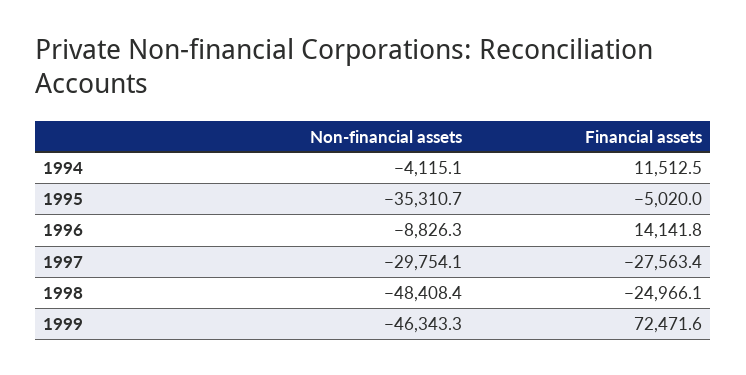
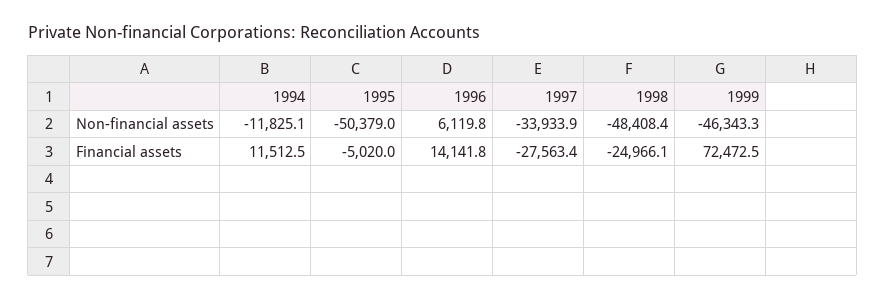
  {
    "Non-financial assets": {
-     "1994": -4115.1,
+     "1994": -11825.1,
-     "1995": -35310.7,
+     "1995": -50379,
-     "1996": -8826.3,
+     "1996": 6119.8,
-     "1997": -29754.1,
+     "1997": -33933.9,
      "1998": -48408.4,
      "1999": -46343.3
    },
    "Financial assets": {
      "1994": 11512.5,
      "1995": -5020,
      "1996": 14141.8,
      "1997": -27563.4,
      "1998": -24966.1,
-     "1999": 72471.6
+     "1999": 72472.5
    }
  }

